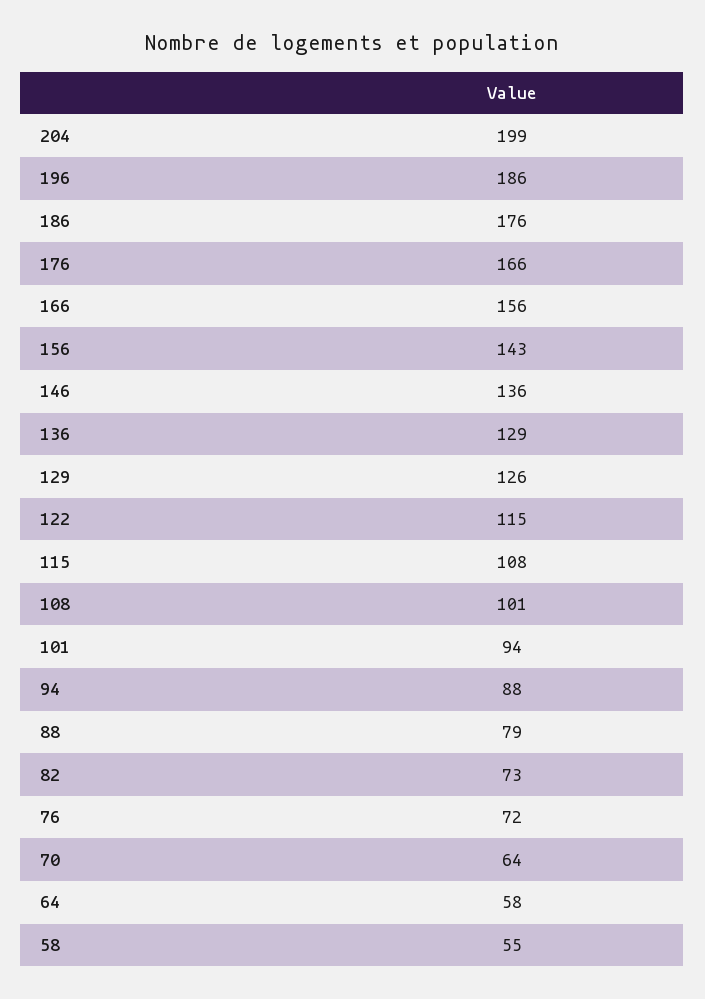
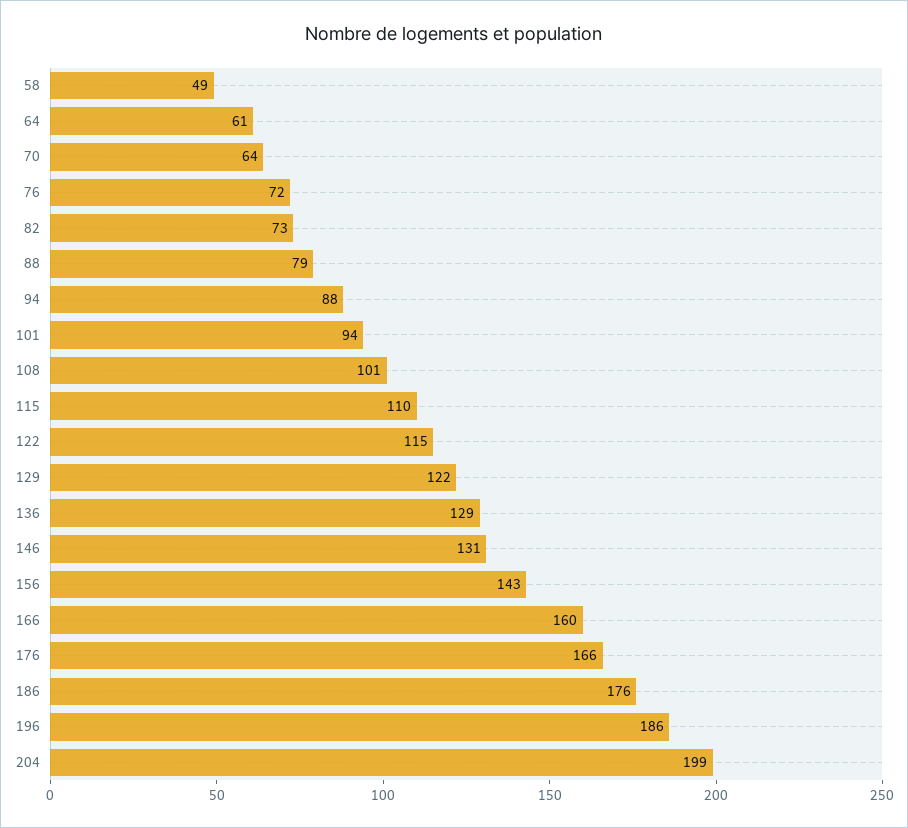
  {
    "204": 199,
    "196": 186,
    "186": 176,
    "176": 166,
-   "166": 156,
+   "166": 160,
    "156": 143,
-   "146": 136,
+   "146": 131,
    "136": 129,
-   "129": 126,
+   "129": 122,
    "122": 115,
-   "115": 108,
+   "115": 110,
    "108": 101,
    "101": 94,
    "94": 88,
    "88": 79,
    "82": 73,
    "76": 72,
    "70": 64,
-   "64": 58,
+   "64": 61,
-   "58": 55
+   "58": 49
  }

